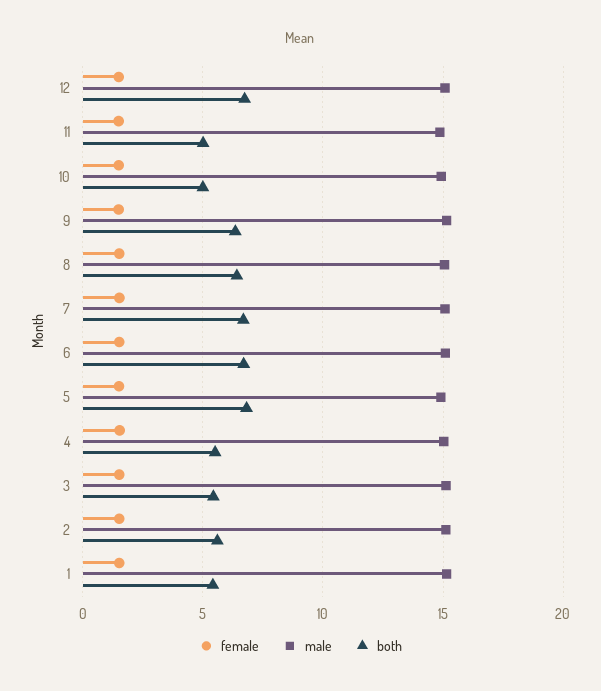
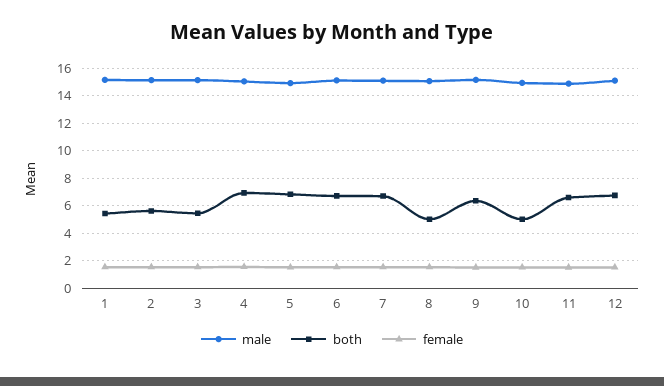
  {
    "female": {
      "12": 1.5,
      "11": 1.5,
      "10": 1.5,
      "9": 1.5,
      "8": 1.5,
      "7": 1.5,
      "6": 1.5,
      "5": 1.5,
      "4": 1.5,
      "3": 1.5,
      "2": 1.5,
      "1": 1.5
    },
    "male": {
      "12": 15,
      "11": 15,
      "10": 15,
      "9": 15,
      "8": 15,
      "7": 15,
      "6": 15,
      "5": 15,
      "4": 15,
      "3": 15,
      "2": 15,
      "1": 15
    },
    "both": {
      "12": 6.5,
-     "11": 5,
+     "11": 6.5,
      "10": 5,
      "9": 6.5,
-     "8": 6.5,
+     "8": 5,
      "7": 6.5,
      "6": 6.5,
      "5": 7,
-     "4": 5.5,
+     "4": 7,
      "3": 5.5,
      "2": 5.5,
      "1": 5.5
    }
  }

